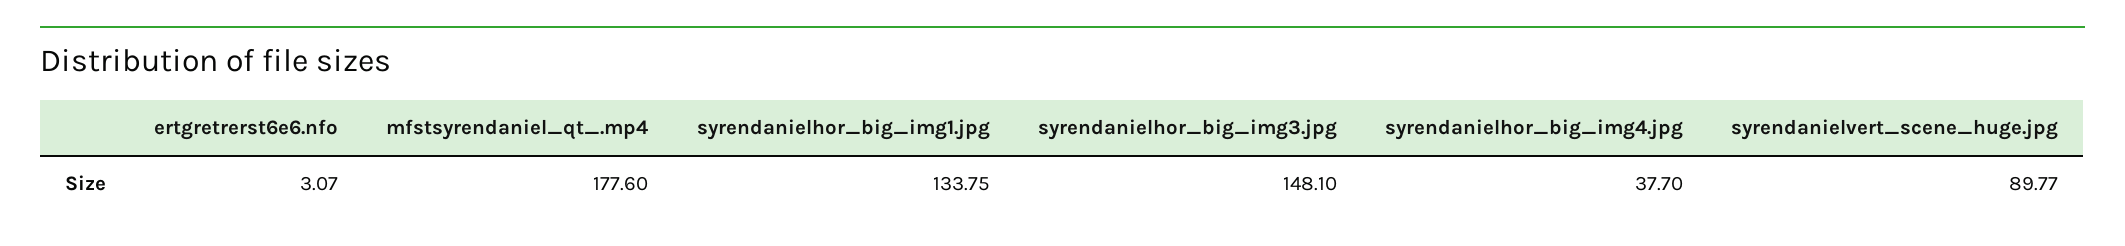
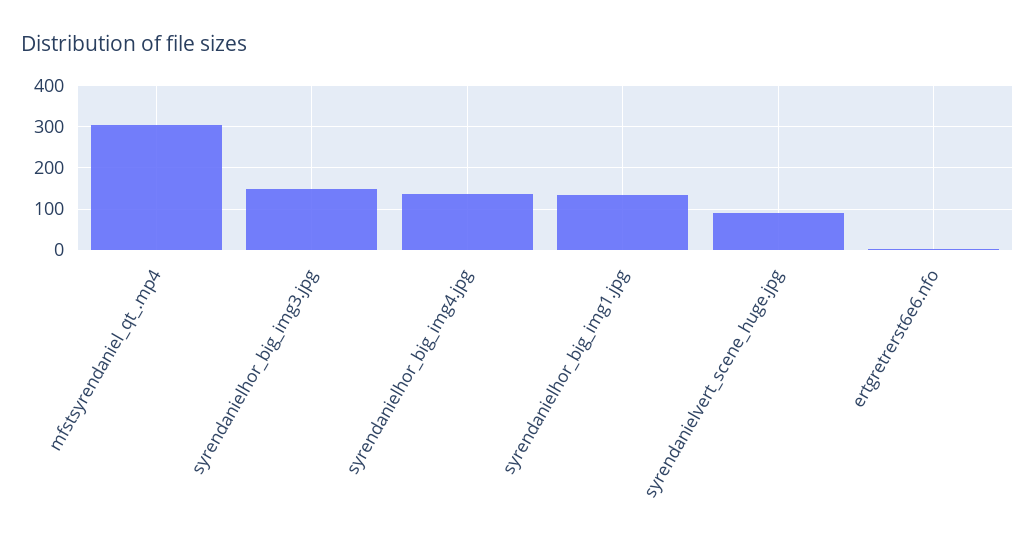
  {
    "ertgretrerst6e6.nfo": 3.07,
-   "mfstsyrendaniel_qt_.mp4": 177.6,
+   "mfstsyrendaniel_qt_.mp4": 300,
    "syrendanielhor_big_img1.jpg": 133.75,
    "syrendanielhor_big_img3.jpg": 148.1,
-   "syrendanielhor_big_img4.jpg": 37.7,
+   "syrendanielhor_big_img4.jpg": 140,
    "syrendanielvert_scene_huge.jpg": 89.77
  }

